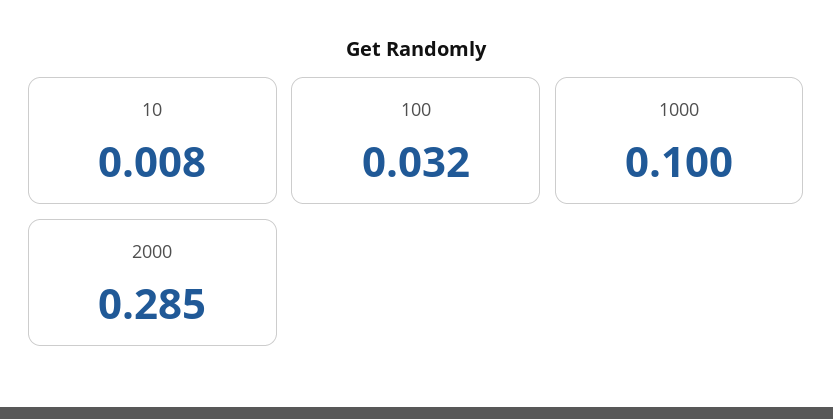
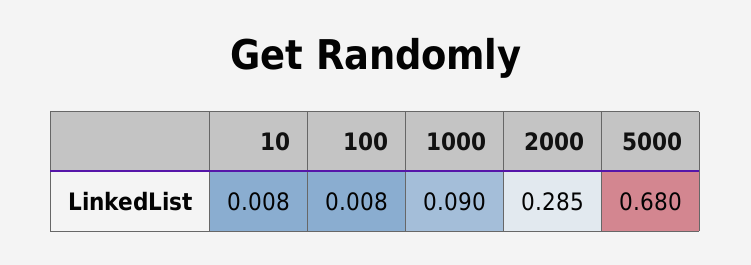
  {
    "10": 0.008,
-   "100": 0.032,
+   "100": 0.008,
-   "1000": 0.1,
+   "1000": 0.09,
-   "2000": 0.285
+   "2000": 0.285,
+   "5000": 0.68
  }

